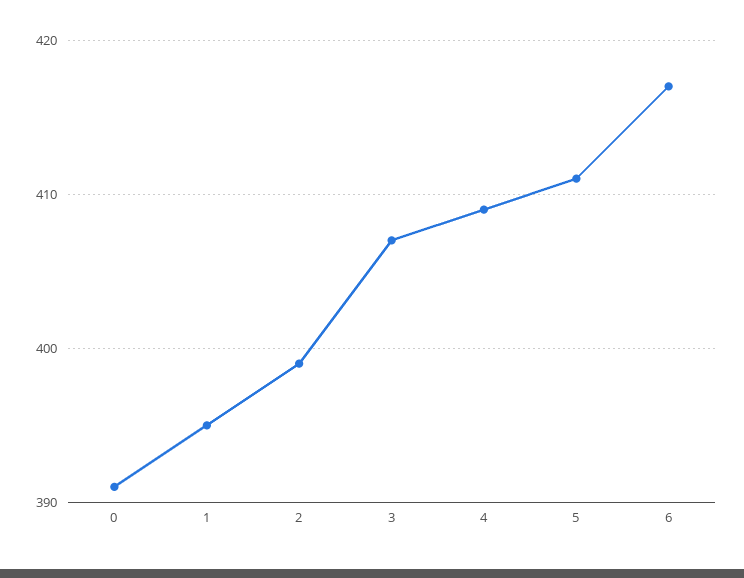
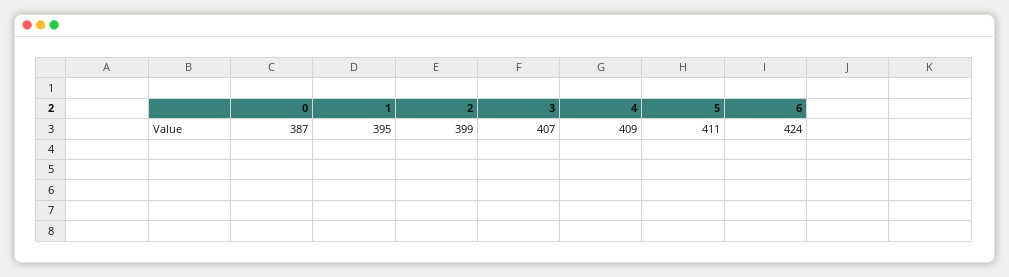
  {
-   "0": 391,
+   "0": 387,
    "1": 395,
    "2": 399,
    "3": 407,
    "4": 409,
    "5": 411,
-   "6": 417
+   "6": 424
  }

